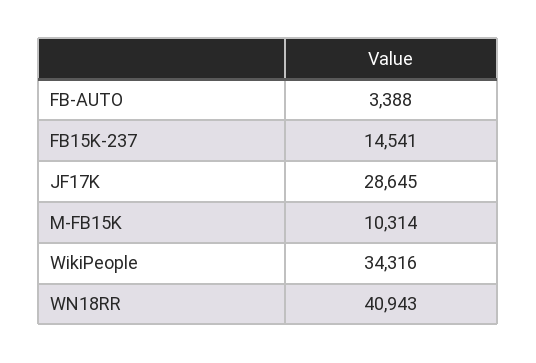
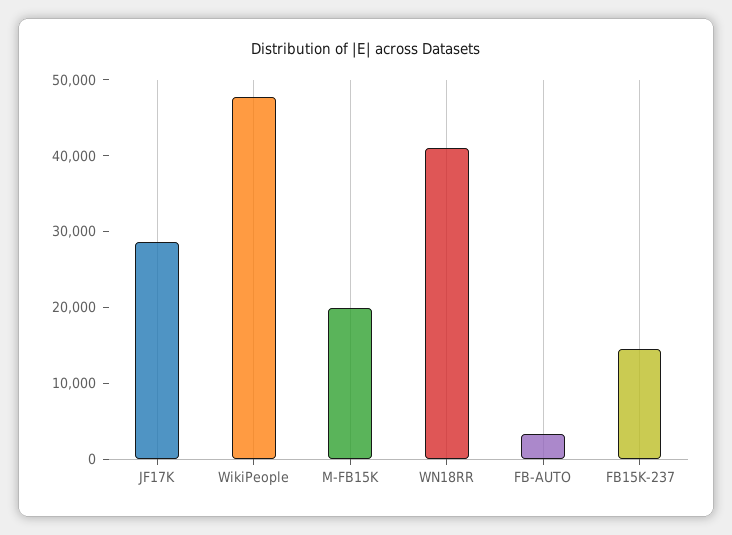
  {
    "FB-AUTO": 3388,
    "FB15K-237": 14541,
    "JF17K": 28645,
-   "M-FB15K": 10314,
+   "M-FB15K": 20000,
-   "WikiPeople": 34316,
+   "WikiPeople": 48000,
    "WN18RR": 40943
  }

